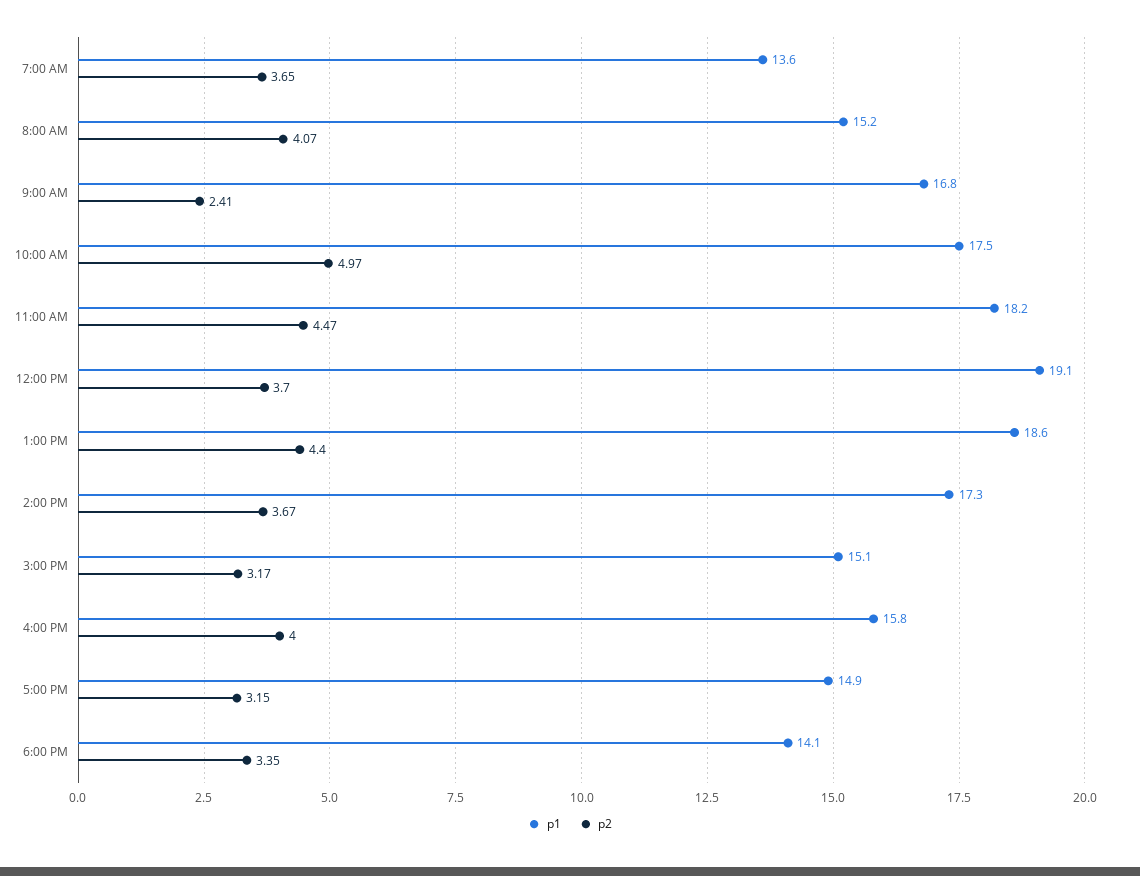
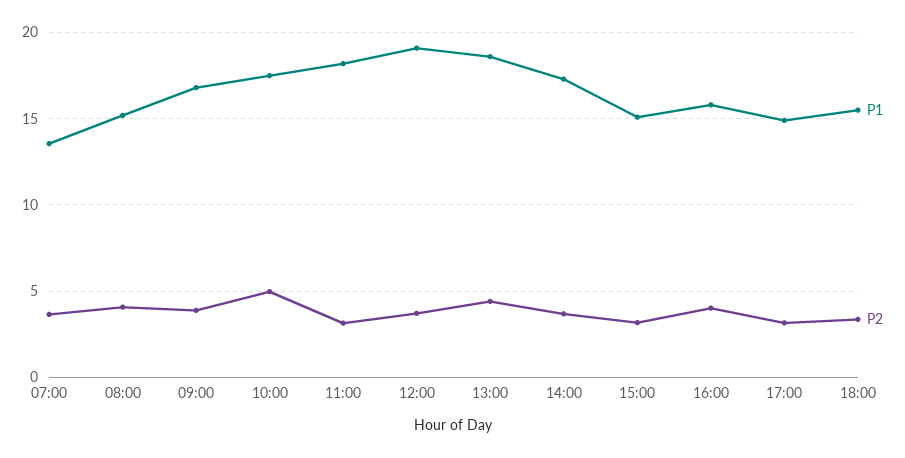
  {
    "p1": {
      "7:00 AM": 13.6,
      "8:00 AM": 15.2,
      "9:00 AM": 16.8,
      "10:00 AM": 17.5,
      "11:00 AM": 18.2,
      "12:00 PM": 19.1,
      "1:00 PM": 18.6,
      "2:00 PM": 17.3,
      "3:00 PM": 15.1,
      "4:00 PM": 15.8,
      "5:00 PM": 14.9,
-     "6:00 PM": 14.1
+     "6:00 PM": 15.5
    },
    "p2": {
      "7:00 AM": 3.65,
      "8:00 AM": 4.07,
-     "9:00 AM": 2.41,
+     "9:00 AM": 4,
      "10:00 AM": 4.97,
-     "11:00 AM": 4.47,
+     "11:00 AM": 3,
      "12:00 PM": 3.7,
      "1:00 PM": 4.4,
      "2:00 PM": 3.67,
      "3:00 PM": 3.17,
      "4:00 PM": 4,
      "5:00 PM": 3.15,
      "6:00 PM": 3.35
    }
  }

